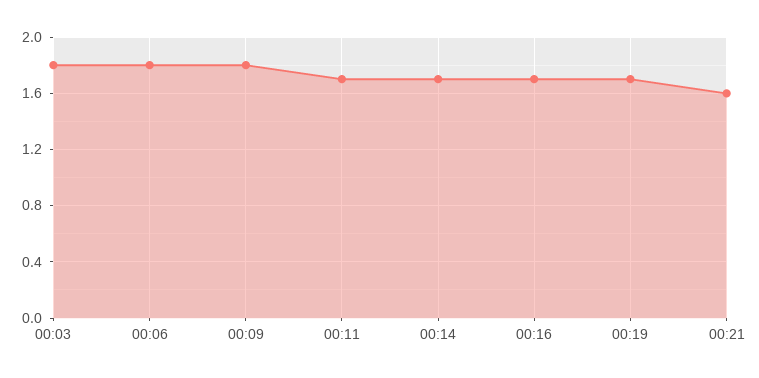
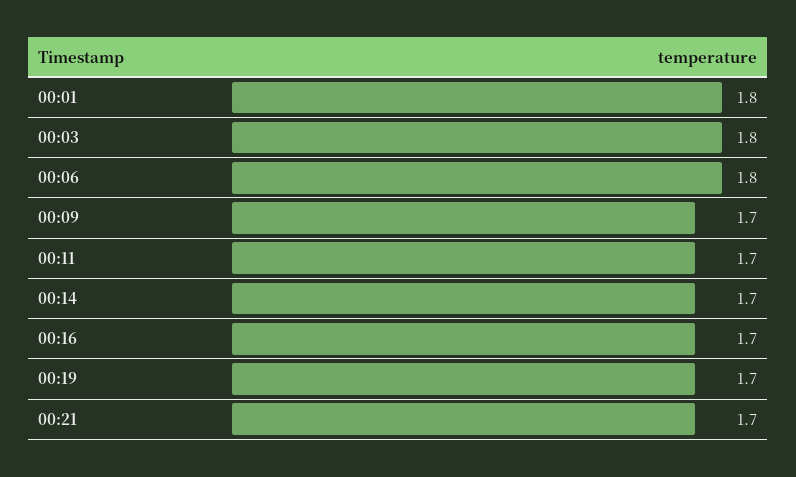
  {
    "00:03": 1.8,
    "00:06": 1.8,
-   "00:09": 1.8,
+   "00:09": 1.7,
    "00:11": 1.7,
    "00:14": 1.7,
    "00:16": 1.7,
    "00:19": 1.7,
-   "00:21": 1.6
+   "00:21": 1.7,
+   "00:01": 1.8
  }

